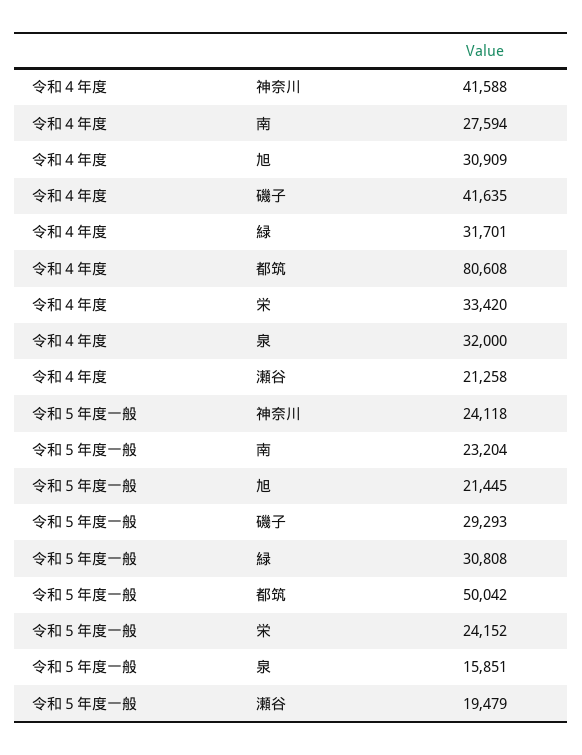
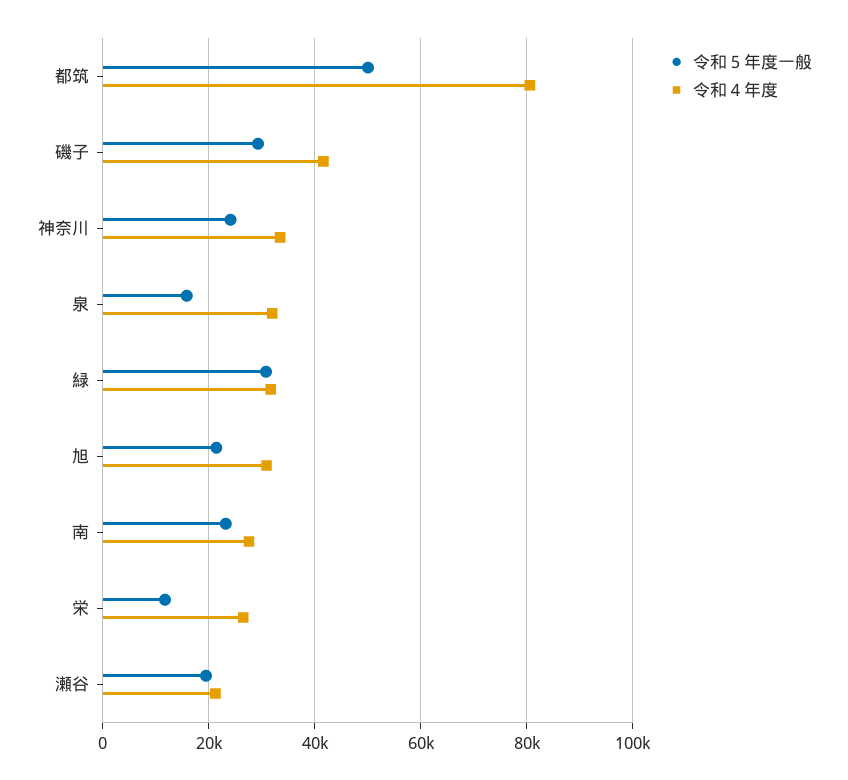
  {
    "令和４年度": {
-     "神奈川": 41588,
+     "神奈川": 34000,
      "南": 27594,
      "旭": 30909,
      "磯子": 41635,
      "緑": 31701,
      "都筑": 80608,
-     "栄": 33420,
+     "栄": 26000,
      "泉": 32000,
      "瀬谷": 21258
    },
    "令和５年度一般": {
      "神奈川": 24118,
      "南": 23204,
      "旭": 21445,
      "磯子": 29293,
      "緑": 30808,
      "都筑": 50042,
-     "栄": 24152,
+     "栄": 12000,
      "泉": 15851,
      "瀬谷": 19479
    }
  }

